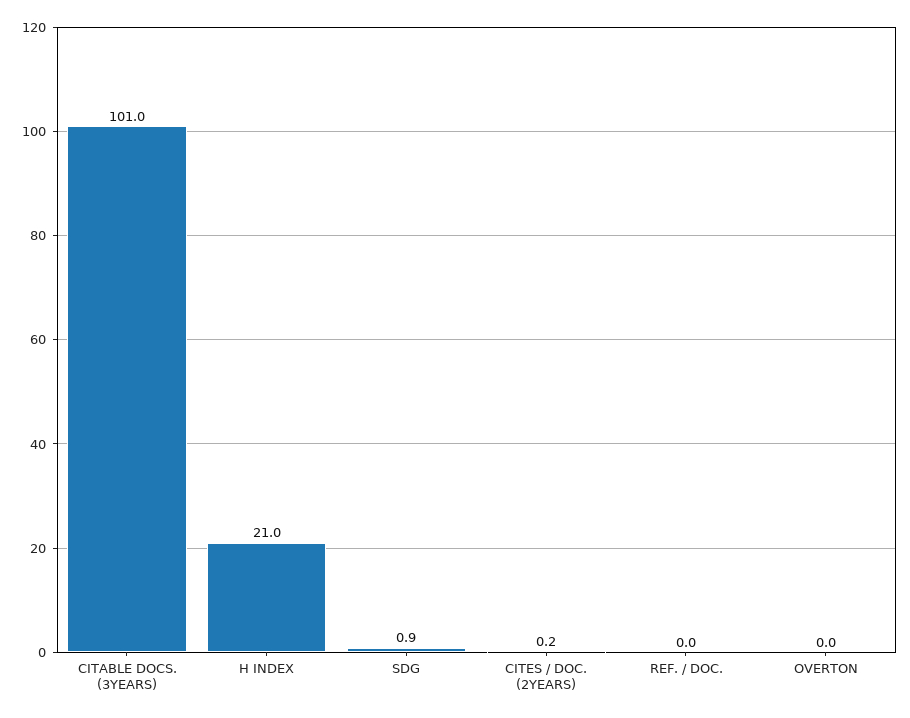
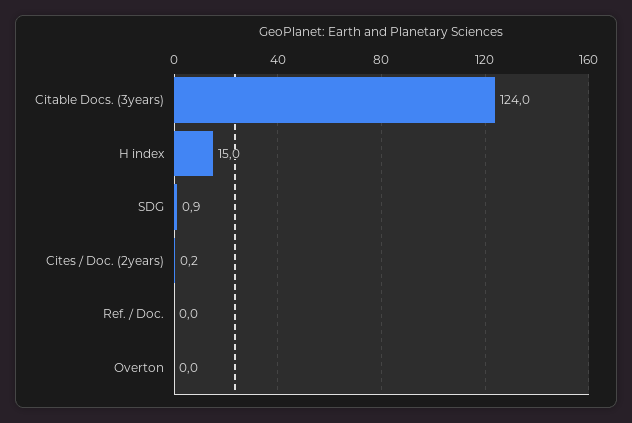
  {
-   "CITABLE DOCS. (3YEARS)": 101,
+   "CITABLE DOCS. (3YEARS)": 124,
-   "H INDEX": 21,
+   "H INDEX": 15,
    "SDG": 0.9,
    "CITES / DOC. (2YEARS)": 0.2,
    "REF. / DOC.": 0,
    "OVERTON": 0
  }

